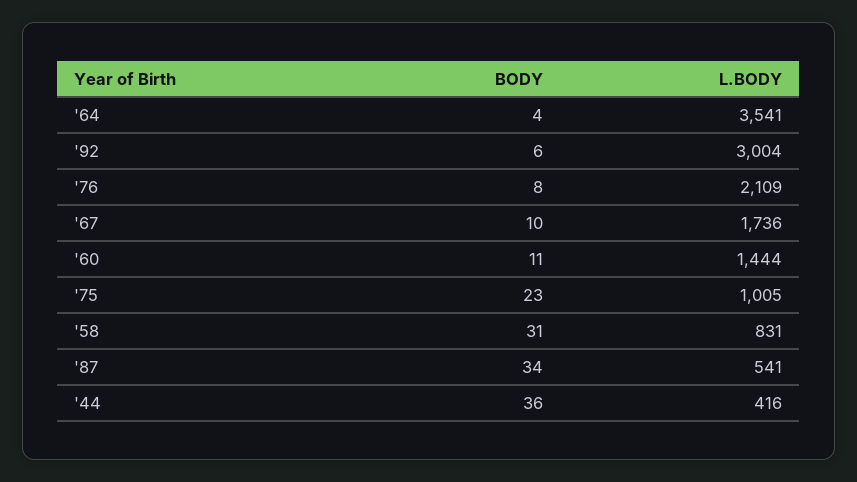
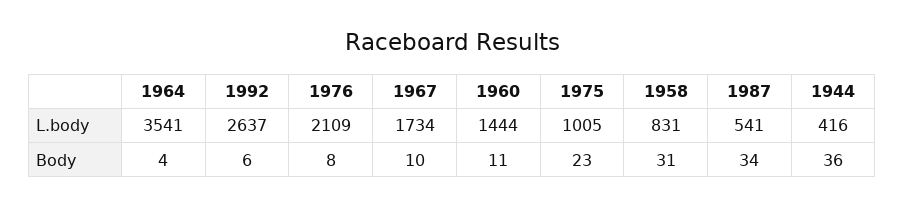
  {
    "BODY": {
      "'64": 4,
      "'92": 6,
      "'76": 8,
      "'67": 10,
      "'60": 11,
      "'75": 23,
      "'58": 31,
      "'87": 34,
      "'44": 36
    },
    "L.BODY": {
      "'64": 3541,
-     "'92": 3004,
+     "'92": 2637,
      "'76": 2109,
-     "'67": 1736,
+     "'67": 1734,
      "'60": 1444,
      "'75": 1005,
      "'58": 831,
      "'87": 541,
      "'44": 416
    }
  }

